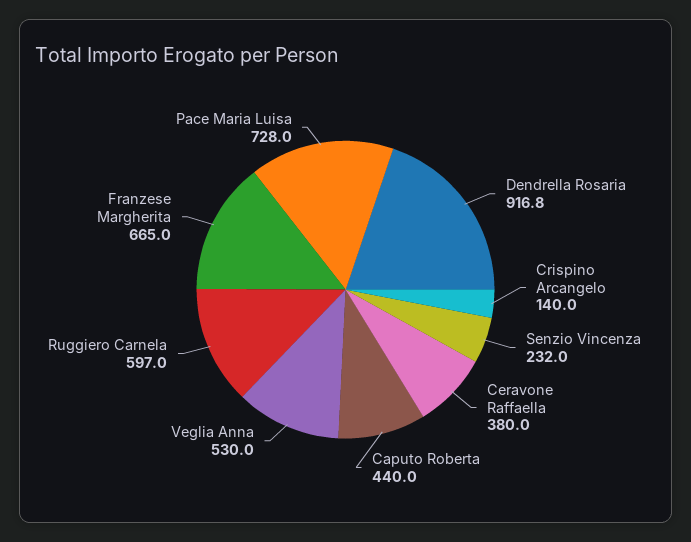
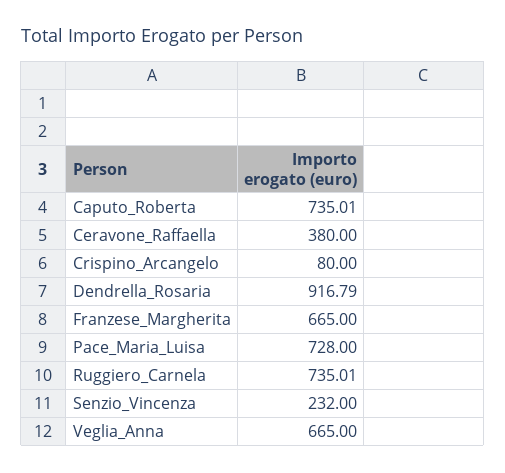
  {
    "Dendrella Rosaria": 916.79,
-   "Crispino Arcangelo": 140,
+   "Crispino Arcangelo": 80,
    "Senzio Vincenza": 232,
    "Ceravone Raffaella": 380,
-   "Caputo Roberta": 440,
+   "Caputo Roberta": 735.01,
-   "Veglia Anna": 530,
+   "Veglia Anna": 665,
-   "Ruggiero Carnela": 597,
+   "Ruggiero Carnela": 735.01,
    "Franzese Margherita": 665,
    "Pace Maria Luisa": 728
  }

